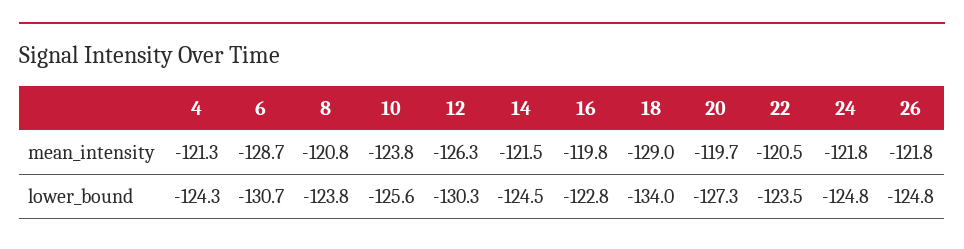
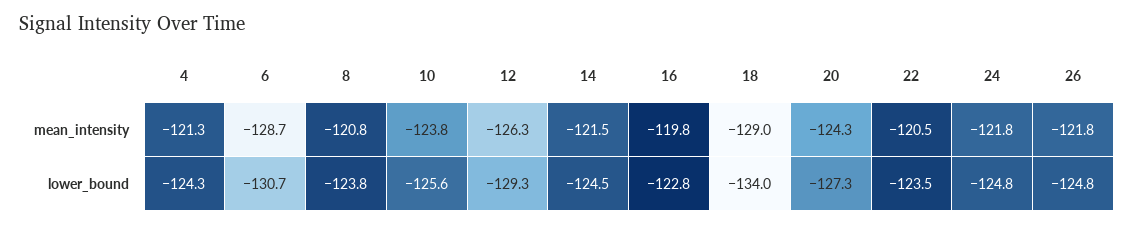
  {
    "4": {
      "mean_intensity": -121.3,
      "lower_bound": -124.3
    },
    "6": {
      "mean_intensity": -128.7,
      "lower_bound": -130.7
    },
    "8": {
      "mean_intensity": -120.8,
      "lower_bound": -123.8
    },
    "10": {
      "mean_intensity": -123.8,
      "lower_bound": -125.6
    },
    "12": {
      "mean_intensity": -126.3,
-     "lower_bound": -130.3
+     "lower_bound": -129.3
    },
    "14": {
      "mean_intensity": -121.5,
      "lower_bound": -124.5
    },
    "16": {
      "mean_intensity": -119.8,
      "lower_bound": -122.8
    },
    "18": {
      "mean_intensity": -129,
      "lower_bound": -134
    },
    "20": {
-     "mean_intensity": -119.7,
+     "mean_intensity": -124.3,
      "lower_bound": -127.3
    },
    "22": {
      "mean_intensity": -120.5,
      "lower_bound": -123.5
    },
    "24": {
      "mean_intensity": -121.8,
      "lower_bound": -124.8
    },
    "26": {
      "mean_intensity": -121.8,
      "lower_bound": -124.8
    }
  }

